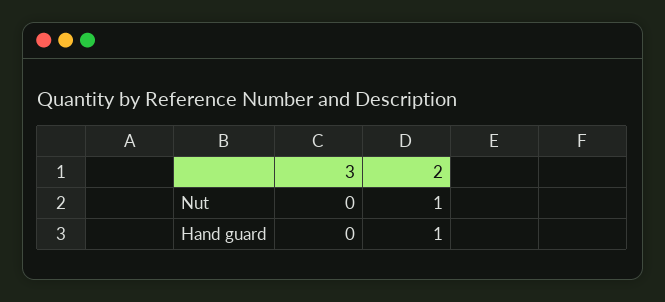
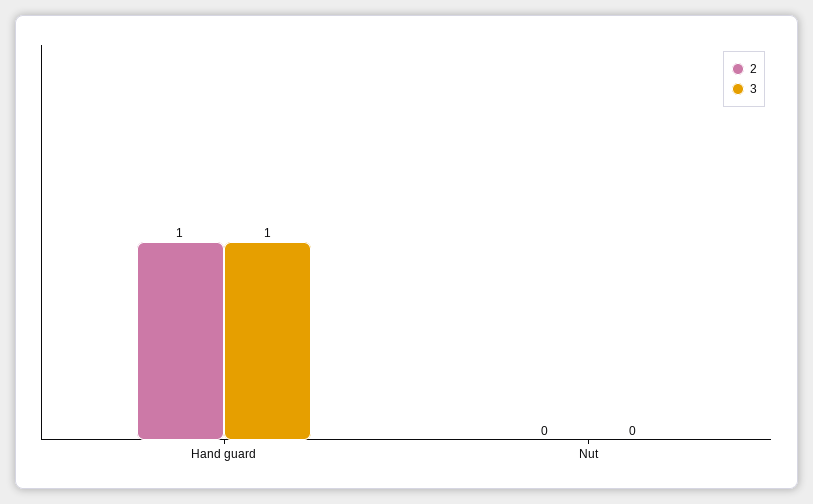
  {
    "3": {
      "Nut": 0,
-     "Hand guard": 0
+     "Hand guard": 1
    },
    "2": {
-     "Nut": 1,
+     "Nut": 0,
      "Hand guard": 1
    }
  }

